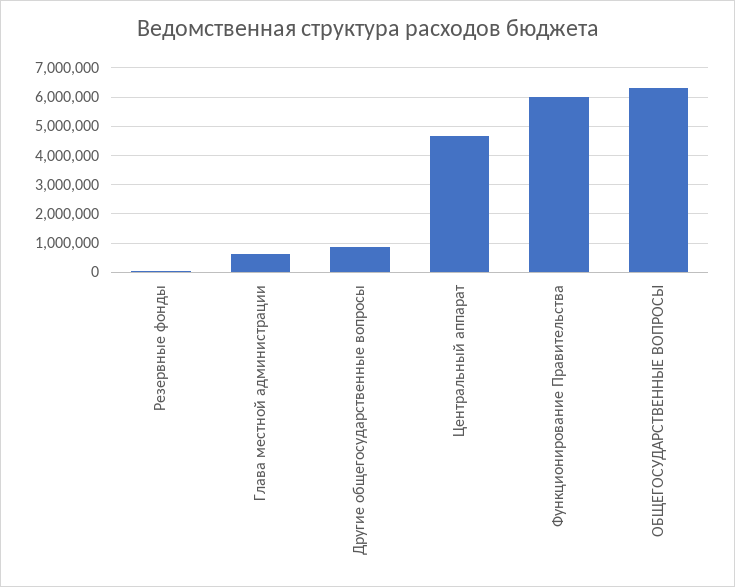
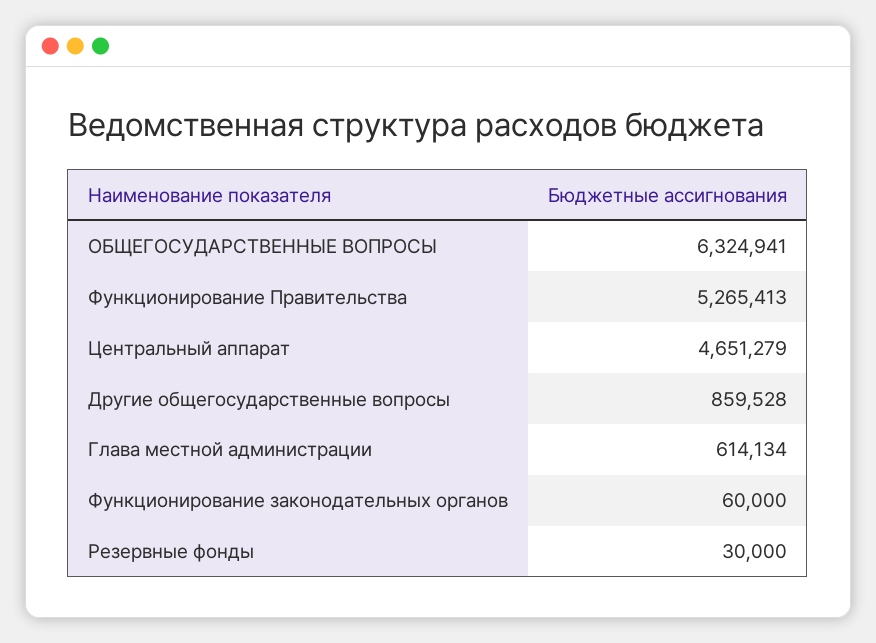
  {
    "Резервные фонды": 30000,
    "Глава местной администрации": 614134,
    "Другие общегосударственные вопросы": 859528,
    "Центральный аппарат": 4651279,
-   "Функционирование Правительства": 6000000,
+   "Функционирование Правительства": 5265413,
-   "ОБЩЕГОСУДАРСТВЕННЫЕ ВОПРОСЫ": 6324941
+   "ОБЩЕГОСУДАРСТВЕННЫЕ ВОПРОСЫ": 6324941,
+   "Функционирование законодательных органов": 60000
  }

